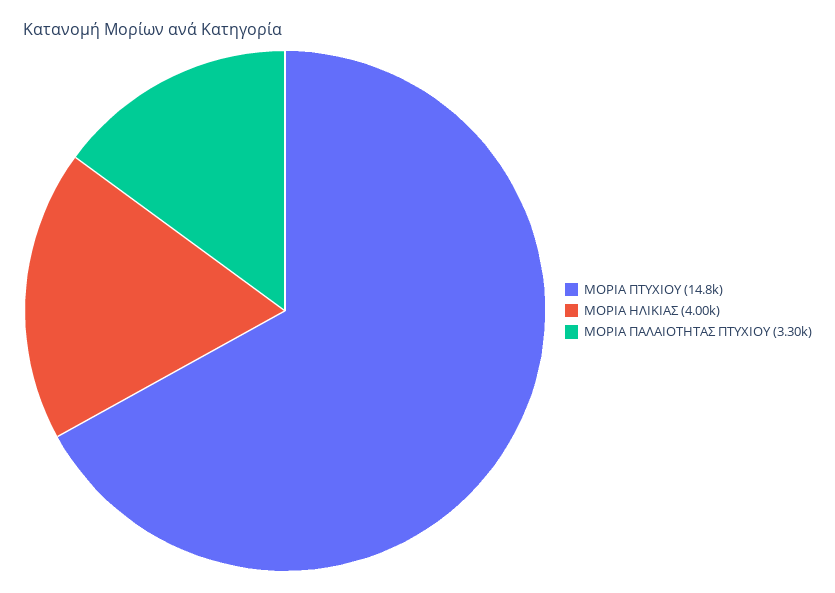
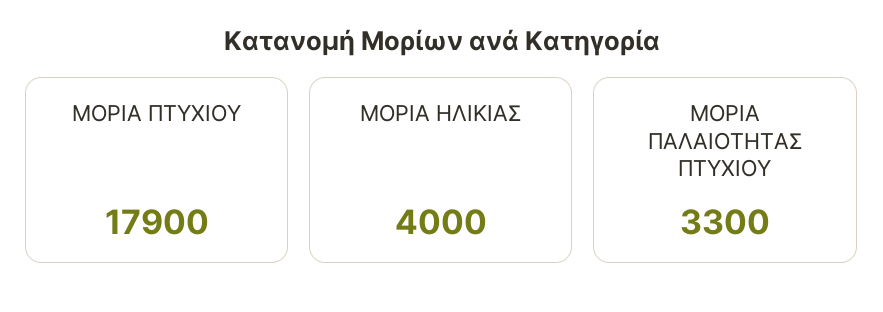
  {
-   "ΜΟΡΙΑ ΠΤΥΧΙΟΥ": 14800,
+   "ΜΟΡΙΑ ΠΤΥΧΙΟΥ": 17900,
    "ΜΟΡΙΑ ΗΛΙΚΙΑΣ": 4000,
    "ΜΟΡΙΑ ΠΑΛΑΙΟΤΗΤΑΣ ΠΤΥΧΙΟΥ": 3300
  }

